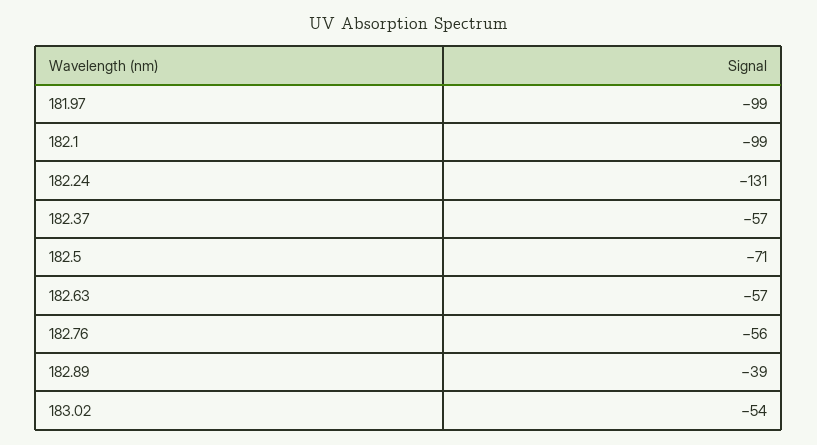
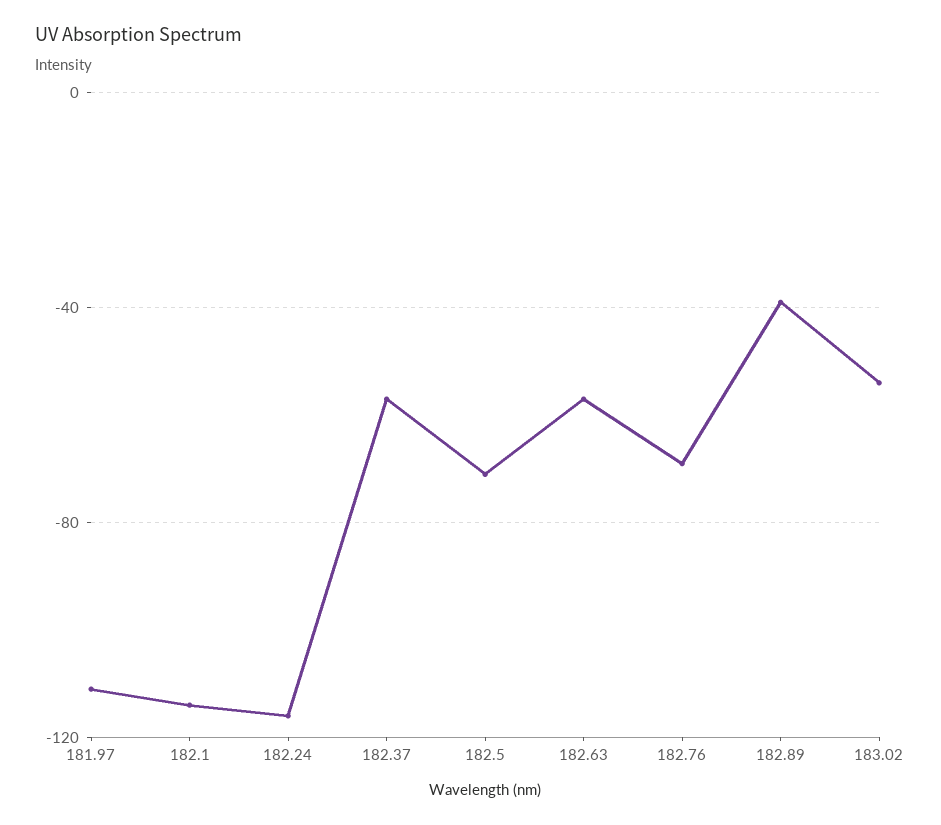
  {
-   "181.97": -99,
+   "181.97": -110,
-   "182.1": -99,
+   "182.1": -115,
-   "182.24": -131,
+   "182.24": -115,
    "182.37": -57,
    "182.5": -71,
    "182.63": -57,
-   "182.76": -56,
+   "182.76": -70,
    "182.89": -39,
    "183.02": -54
  }

